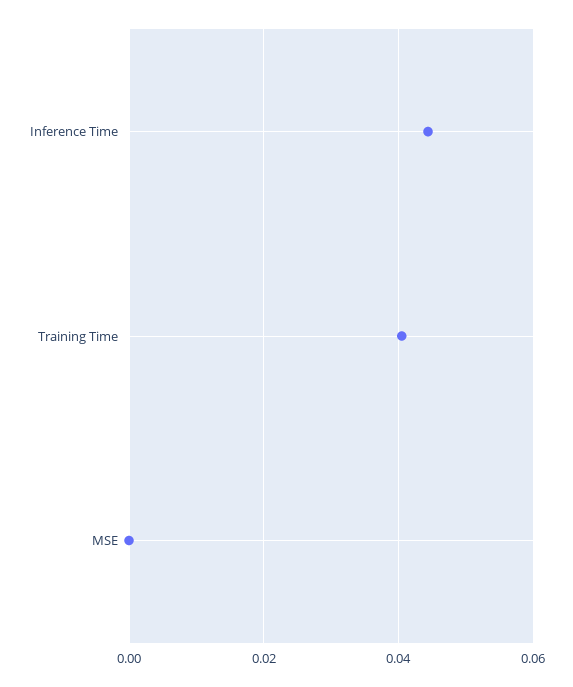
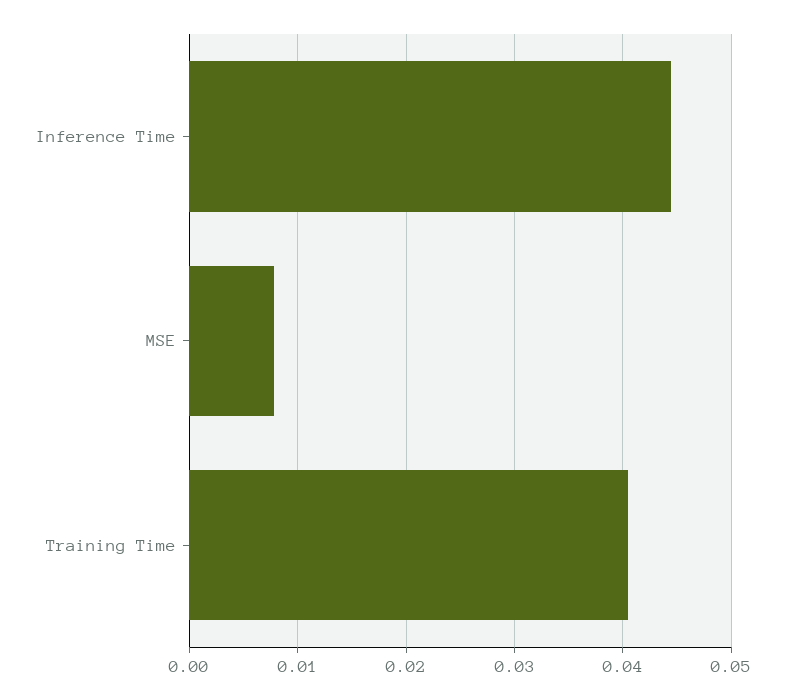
  {
    "Inference Time": 0.044,
    "Training Time": 0.041,
-   "MSE": 0
+   "MSE": 0.008
  }

